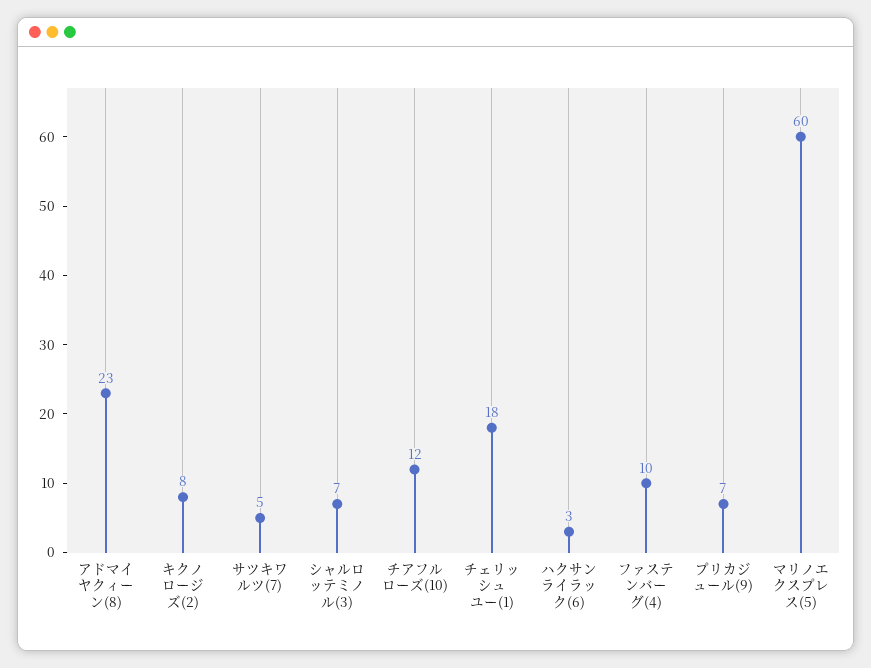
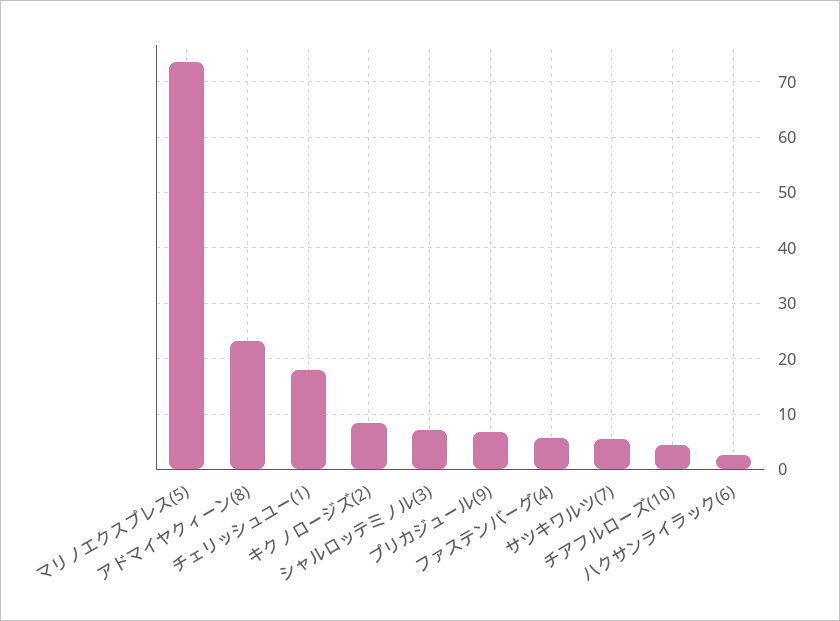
  {
    "アドマイヤクィーン(8)": 23,
    "キクノロージズ(2)": 8,
    "サツキワルツ(7)": 5,
    "シャルロッテミノル(3)": 7,
-   "チアフルローズ(10)": 12,
+   "チアフルローズ(10)": 4,
    "チェリッシュユー(1)": 18,
    "ハクサンライラック(6)": 3,
-   "ファステンバーグ(4)": 10,
+   "ファステンバーグ(4)": 6,
    "プリカジュール(9)": 7,
-   "マリノエクスプレス(5)": 60
+   "マリノエクスプレス(5)": 74
  }

